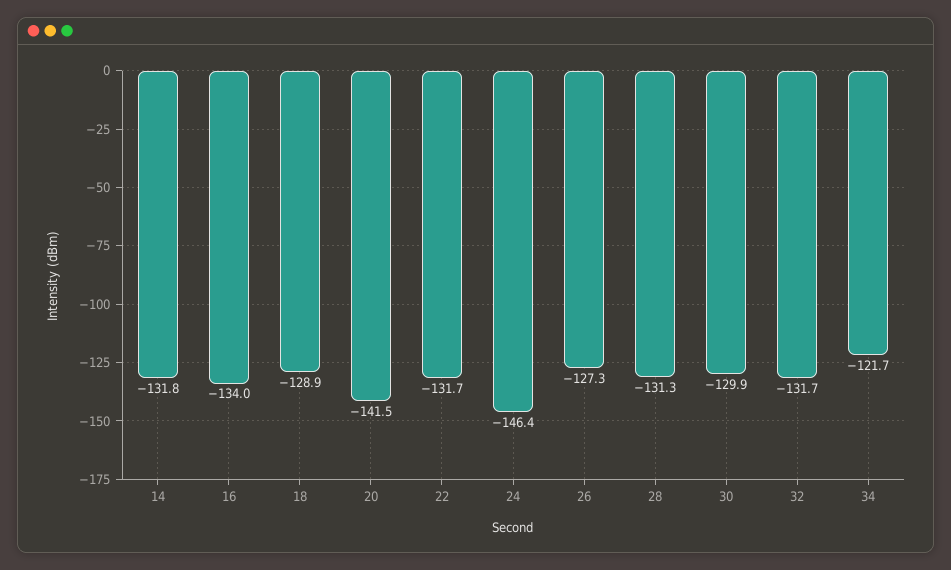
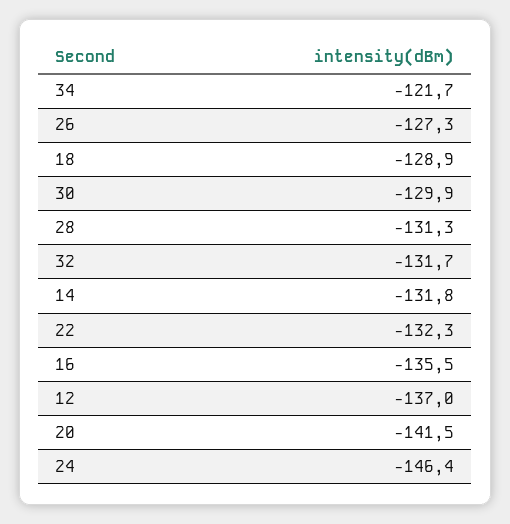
  {
    "14": -131.8,
-   "16": -134,
+   "16": -135.5,
    "18": -128.9,
    "20": -141.5,
-   "22": -131.7,
+   "22": -132.3,
    "24": -146.4,
    "26": -127.3,
    "28": -131.3,
    "30": -129.9,
    "32": -131.7,
-   "34": -121.7
+   "34": -121.7,
+   "12": -137
  }

